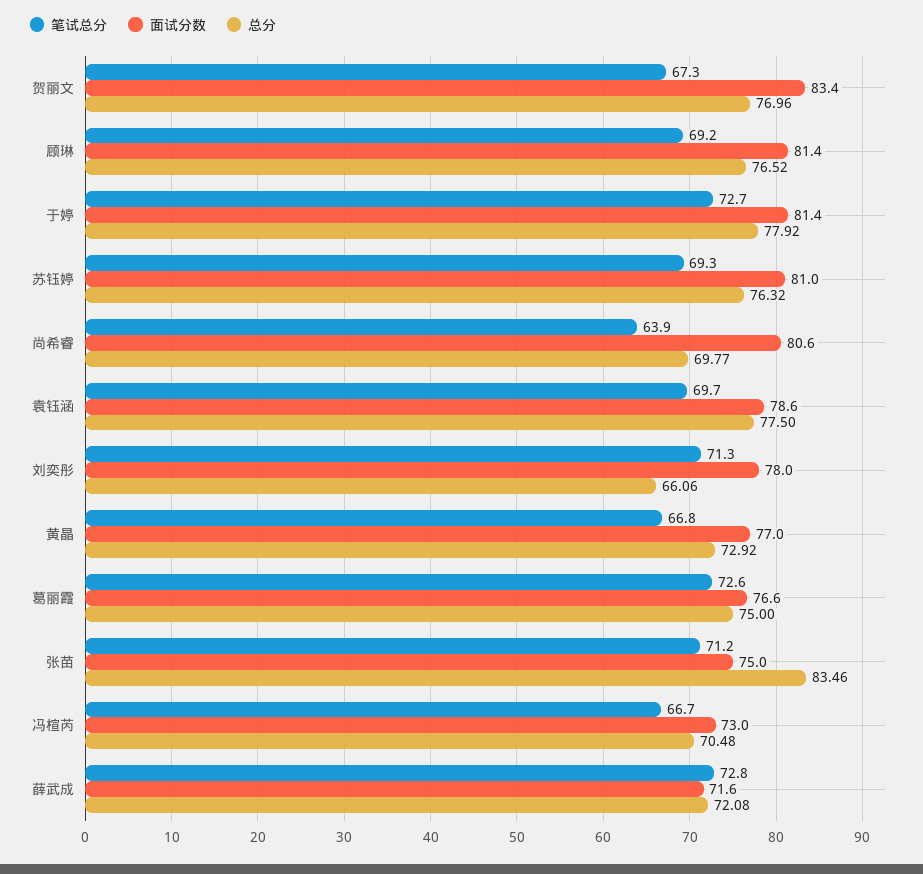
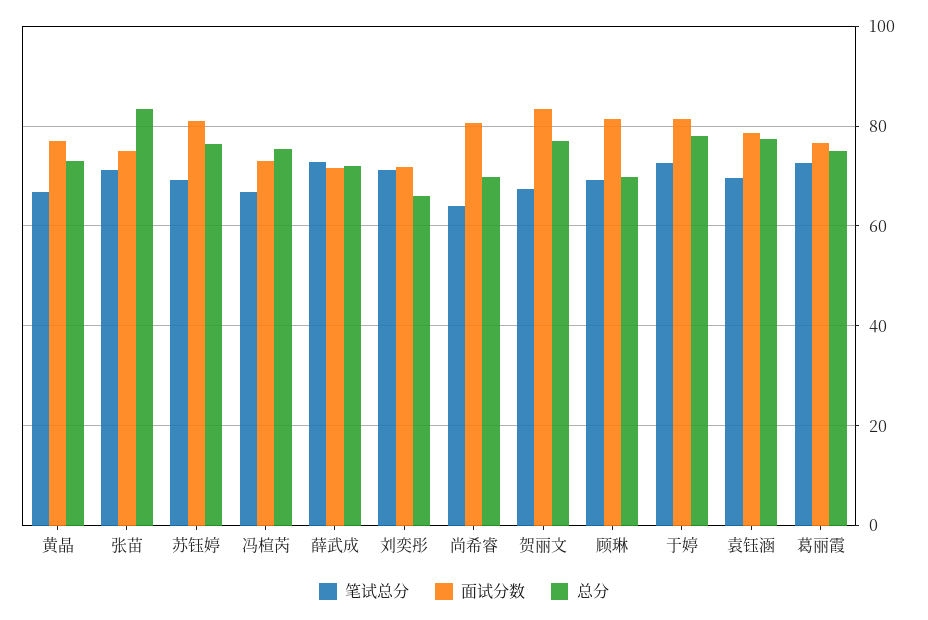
  {
    "笔试总分": {
      "贺丽文": 67.3,
      "顾琳": 69.2,
      "于婷": 72.7,
      "苏钰婷": 69.3,
      "尚希睿": 63.9,
      "袁钰涵": 69.7,
      "刘奕彤": 71.3,
      "黄晶": 66.8,
      "葛丽霞": 72.6,
      "张苗": 71.2,
      "冯楦芮": 66.7,
      "薛武成": 72.8
    },
    "面试分数": {
      "贺丽文": 83.4,
      "顾琳": 81.4,
      "于婷": 81.4,
      "苏钰婷": 81,
      "尚希睿": 80.6,
      "袁钰涵": 78.6,
-     "刘奕彤": 78,
+     "刘奕彤": 72,
      "黄晶": 77,
      "葛丽霞": 76.6,
      "张苗": 75,
      "冯楦芮": 73,
      "薛武成": 71.6
    },
    "总分": {
      "贺丽文": 76.96,
-     "顾琳": 76.52,
+     "顾琳": 70,
      "于婷": 77.92,
      "苏钰婷": 76.32,
      "尚希睿": 69.77,
      "袁钰涵": 77.5,
      "刘奕彤": 66.06,
      "黄晶": 72.92,
      "葛丽霞": 75,
      "张苗": 83.46,
-     "冯楦芮": 70.48,
+     "冯楦芮": 76,
      "薛武成": 72.08
    }
  }

